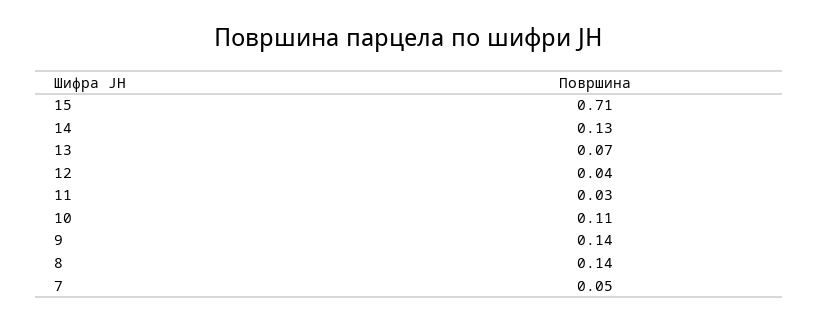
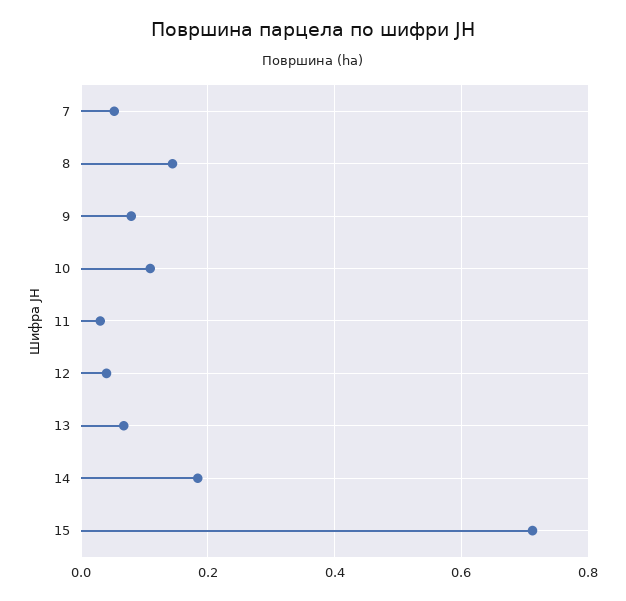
  {
    "15": 0.71,
-   "14": 0.13,
+   "14": 0.18,
    "13": 0.07,
    "12": 0.04,
    "11": 0.03,
    "10": 0.11,
-   "9": 0.14,
+   "9": 0.08,
    "8": 0.14,
    "7": 0.05
  }

